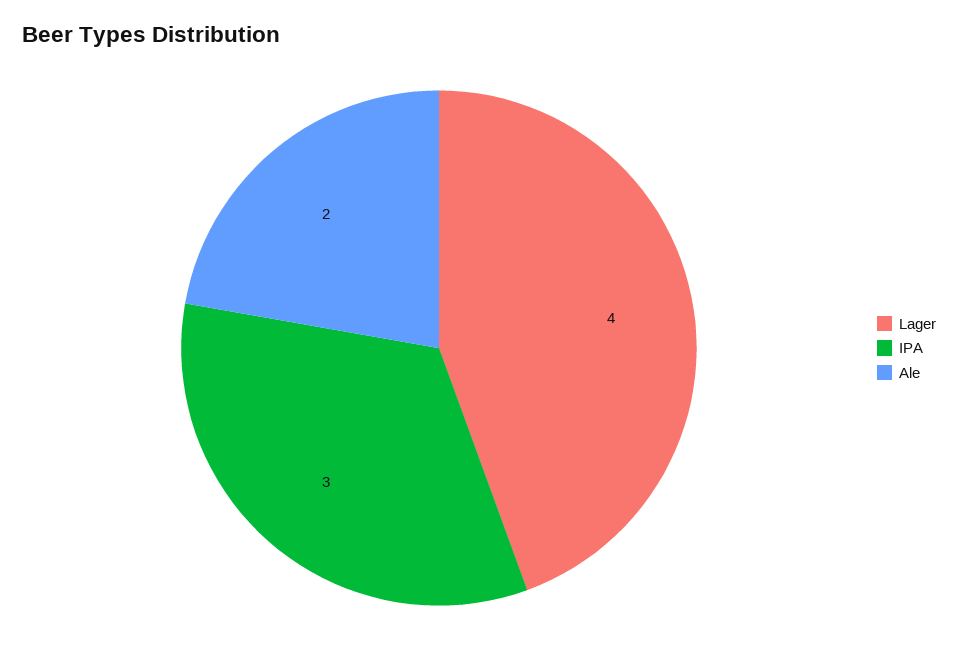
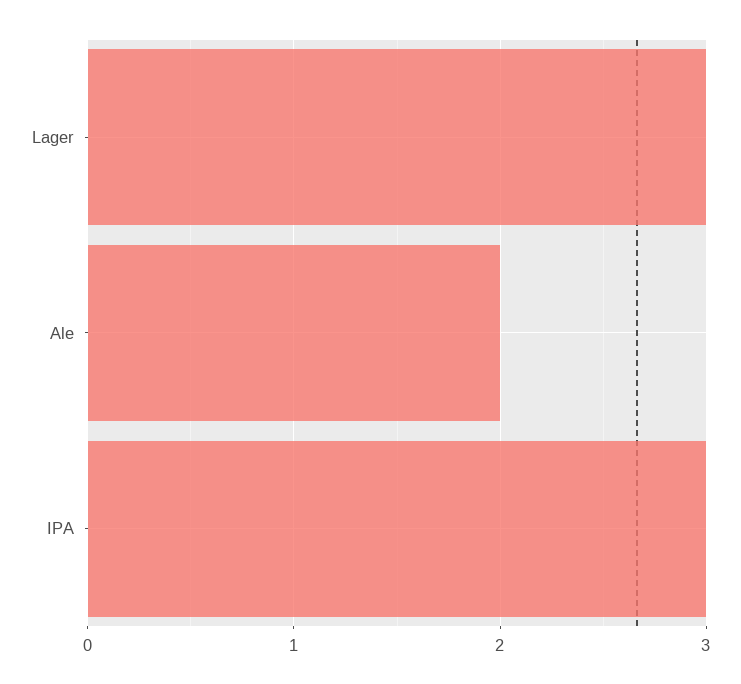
  {
-   "Lager": 4,
+   "Lager": 3,
    "IPA": 3,
    "Ale": 2
  }

